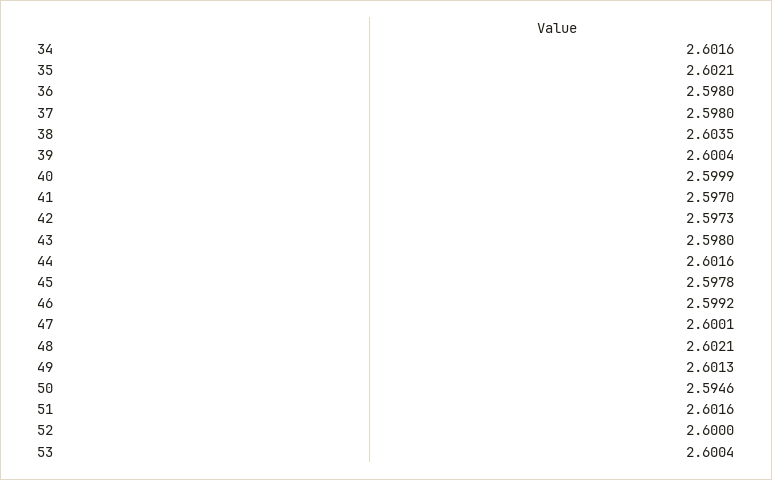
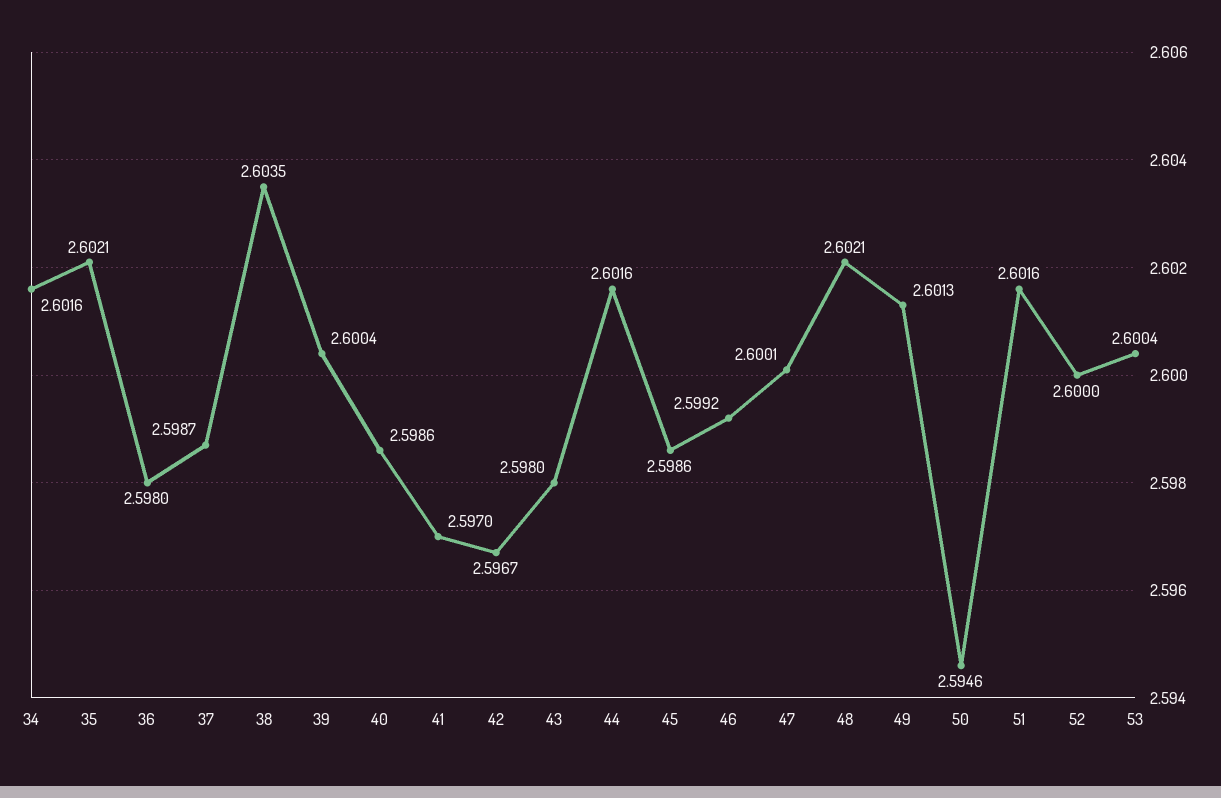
  {
    "34": 2.6016,
    "35": 2.6021,
    "36": 2.598,
-   "37": 2.598,
+   "37": 2.5987,
    "38": 2.6035,
    "39": 2.6004,
-   "40": 2.5999,
+   "40": 2.5986,
    "41": 2.597,
-   "42": 2.5973,
+   "42": 2.5967,
    "43": 2.598,
    "44": 2.6016,
-   "45": 2.5978,
+   "45": 2.5986,
    "46": 2.5992,
    "47": 2.6001,
    "48": 2.6021,
    "49": 2.6013,
    "50": 2.5946,
    "51": 2.6016,
    "52": 2.6,
    "53": 2.6004
  }

